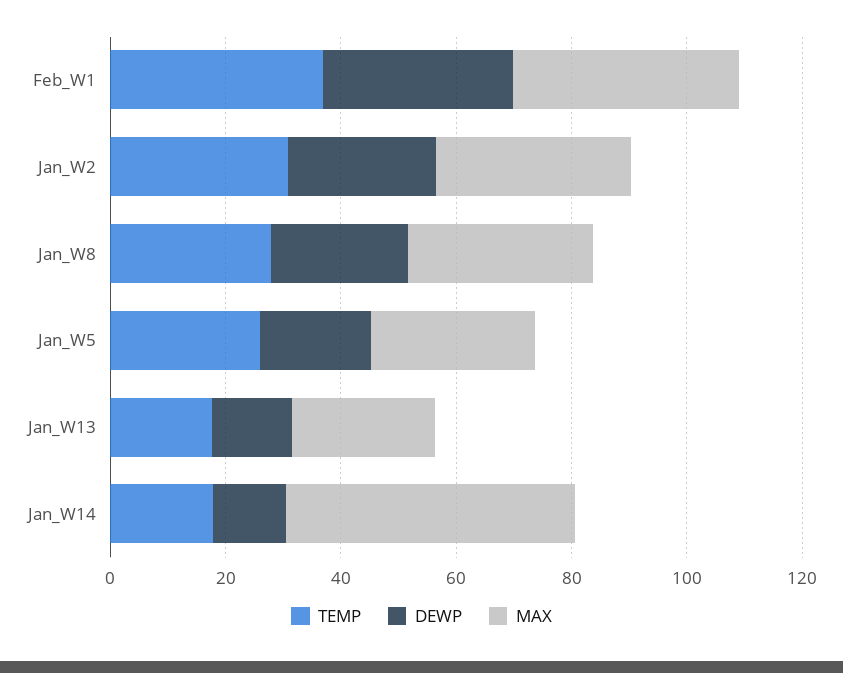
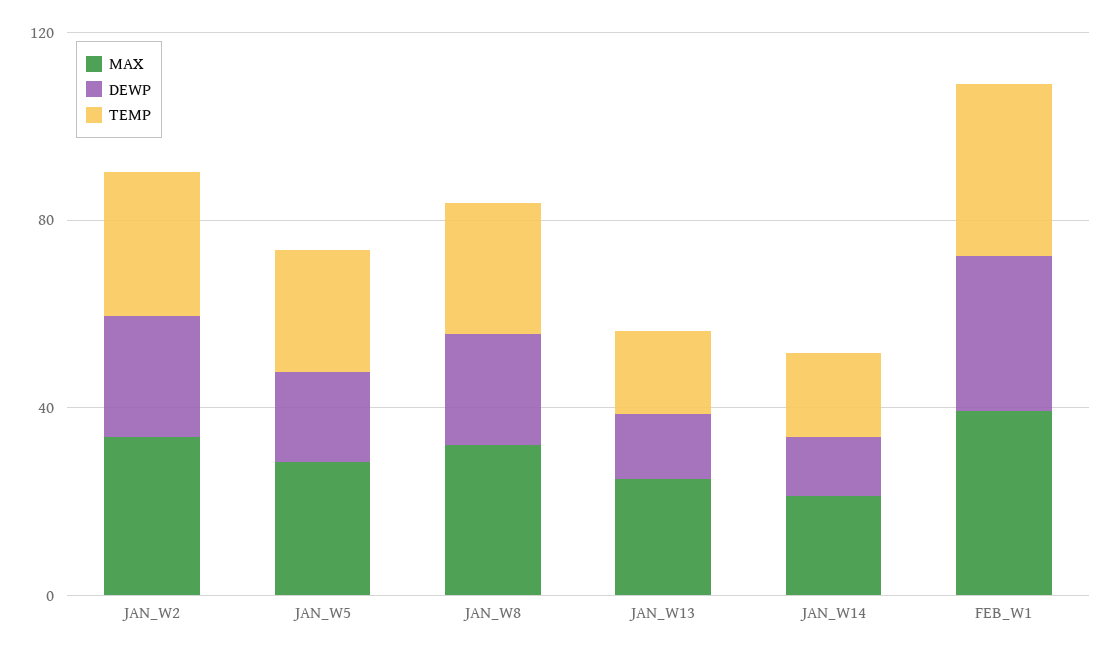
  {
    "TEMP": {
      "Feb_W1": 35,
      "Jan_W2": 30,
      "Jan_W8": 30,
      "Jan_W5": 25,
      "Jan_W13": 20,
      "Jan_W14": 20
    },
    "DEWP": {
      "Feb_W1": 35,
      "Jan_W2": 25,
      "Jan_W8": 25,
      "Jan_W5": 20,
      "Jan_W13": 15,
      "Jan_W14": 15
    },
    "MAX": {
      "Feb_W1": 40,
      "Jan_W2": 35,
      "Jan_W8": 30,
      "Jan_W5": 30,
      "Jan_W13": 25,
-     "Jan_W14": 50
+     "Jan_W14": 20
    }
  }

